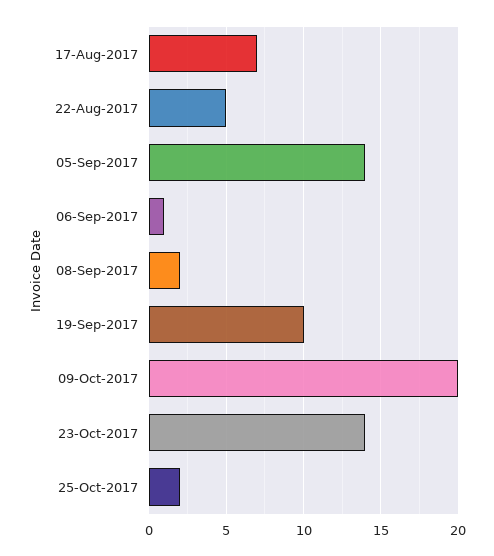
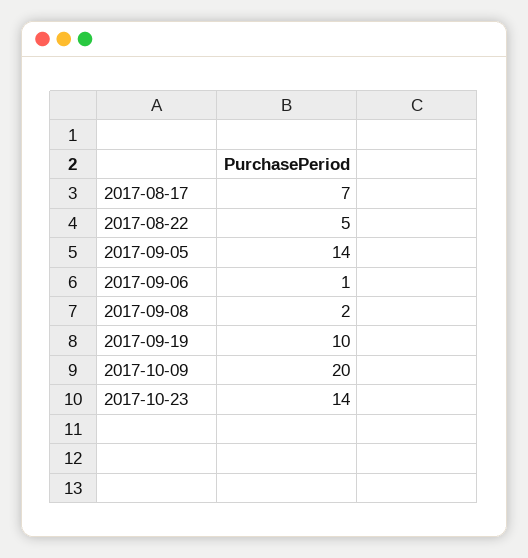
  {
    "17-Aug-2017": 7,
    "22-Aug-2017": 5,
    "05-Sep-2017": 14,
    "06-Sep-2017": 1,
    "08-Sep-2017": 2,
    "19-Sep-2017": 10,
    "09-Oct-2017": 20,
-   "23-Oct-2017": 14,
+   "23-Oct-2017": 14
-   "25-Oct-2017": 2
  }

